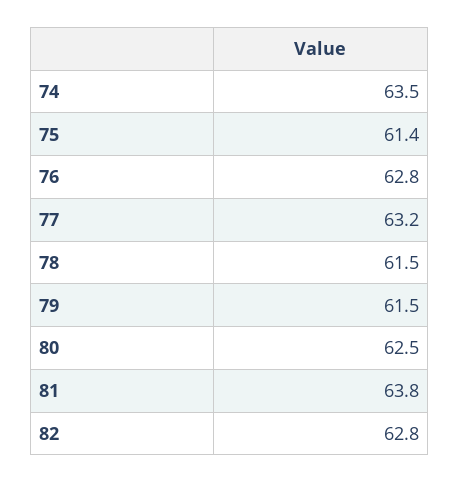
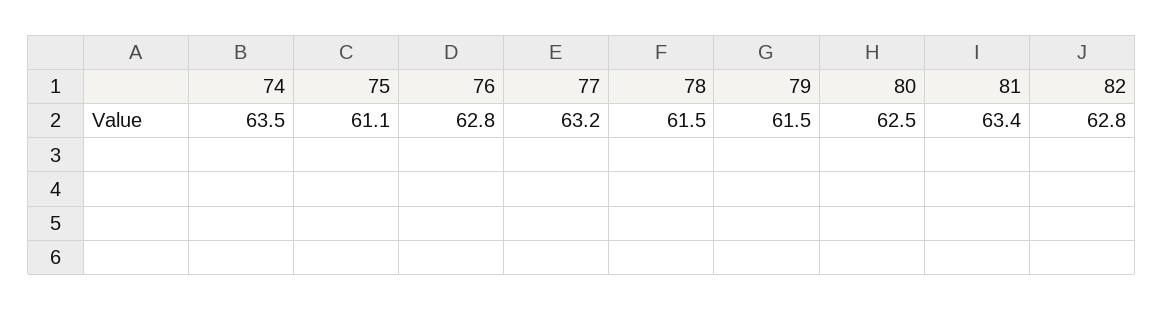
  {
    "74": 63.5,
-   "75": 61.4,
+   "75": 61.1,
    "76": 62.8,
    "77": 63.2,
    "78": 61.5,
    "79": 61.5,
    "80": 62.5,
-   "81": 63.8,
+   "81": 63.4,
    "82": 62.8
  }

